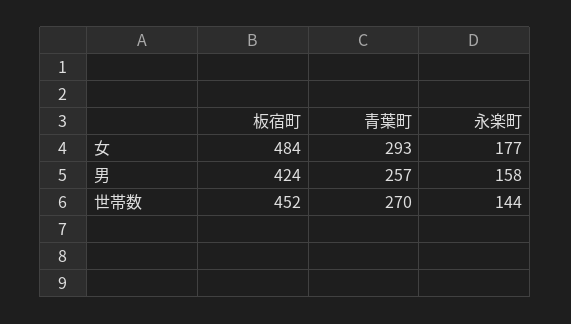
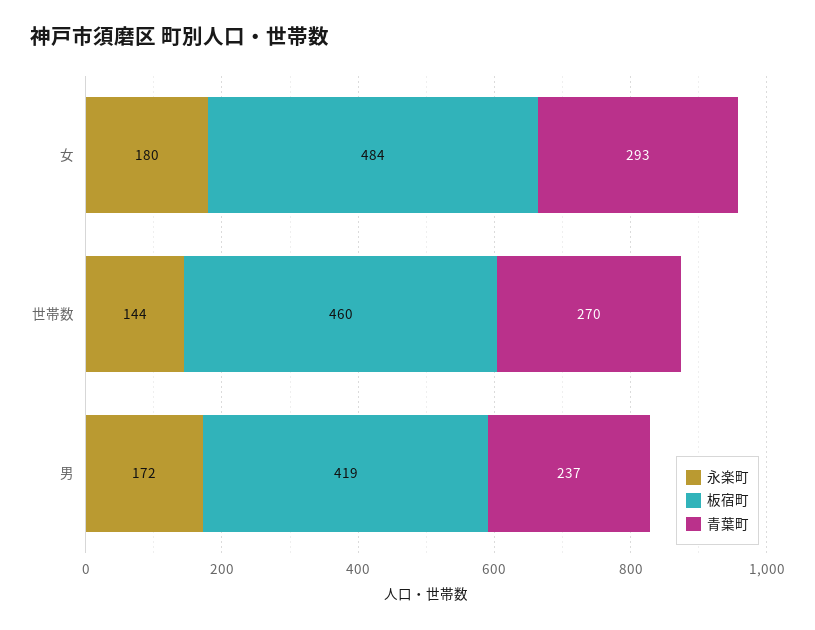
  {
    "板宿町": {
      "女": 484,
-     "男": 424,
+     "男": 419,
-     "世帯数": 452
+     "世帯数": 460
    },
    "青葉町": {
      "女": 293,
-     "男": 257,
+     "男": 237,
      "世帯数": 270
    },
    "永楽町": {
-     "女": 177,
+     "女": 180,
-     "男": 158,
+     "男": 172,
      "世帯数": 144
    }
  }

